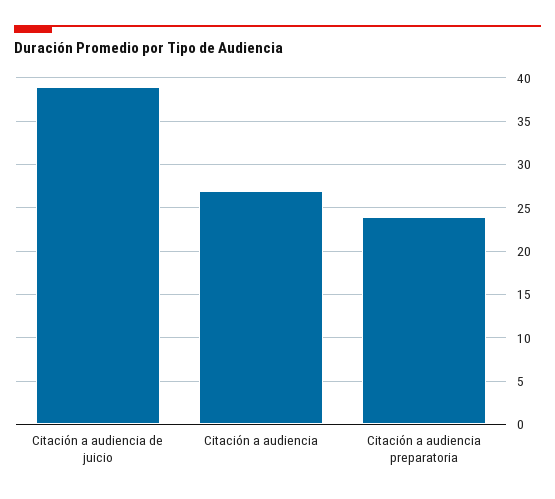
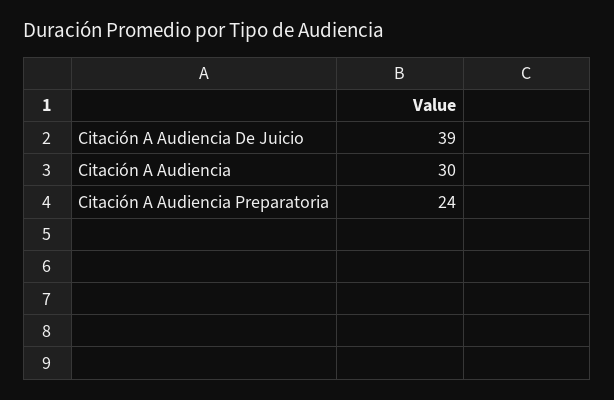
  {
    "Citación a audiencia de juicio": 39,
-   "Citación a audiencia": 27,
+   "Citación a audiencia": 30,
    "Citación a audiencia preparatoria": 24
  }

